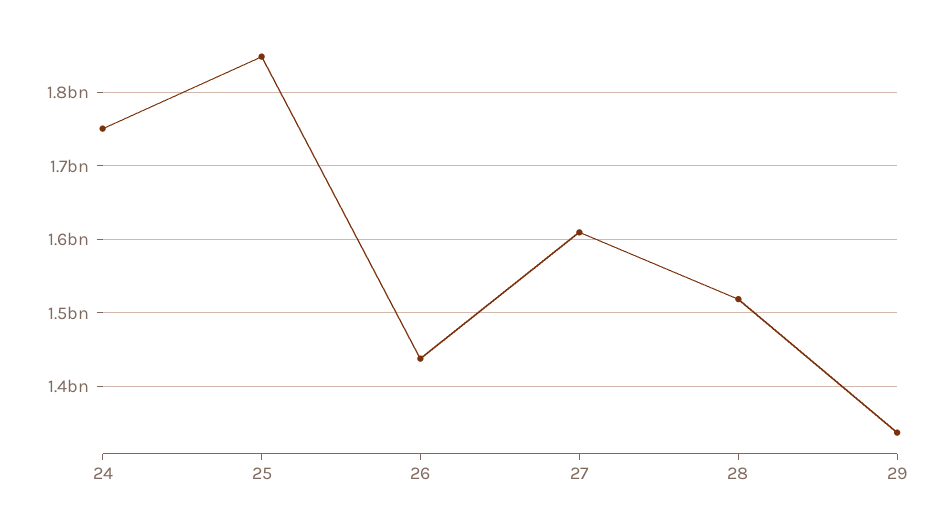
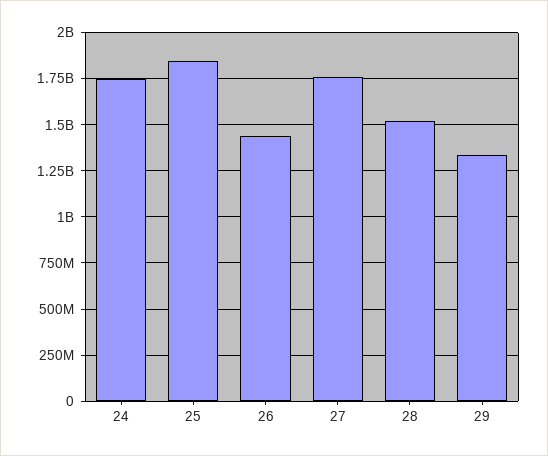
  {
    "24": 1750000000,
    "25": 1850000000,
    "26": 1440000000,
-   "27": 1610000000,
+   "27": 1750000000,
    "28": 1520000000,
    "29": 1340000000
  }

